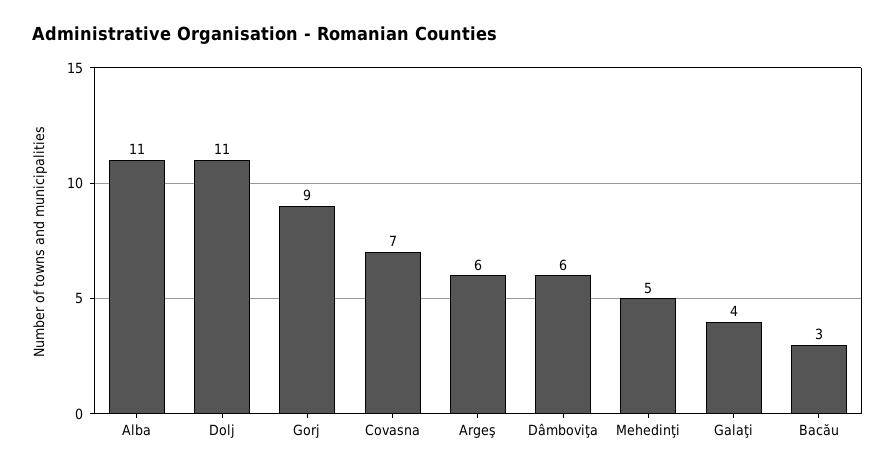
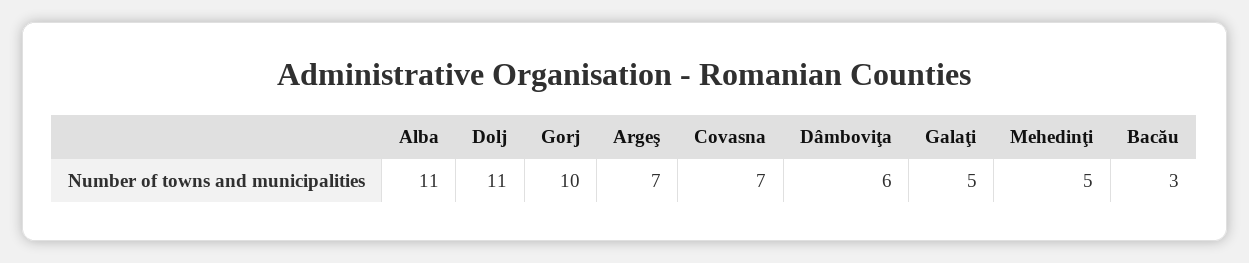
  {
    "Alba": 11,
    "Dolj": 11,
-   "Gorj": 9,
+   "Gorj": 10,
    "Covasna": 7,
-   "Argeş": 6,
+   "Argeş": 7,
    "Dâmboviţa": 6,
    "Mehedinţi": 5,
-   "Galaţi": 4,
+   "Galaţi": 5,
    "Bacău": 3
  }

